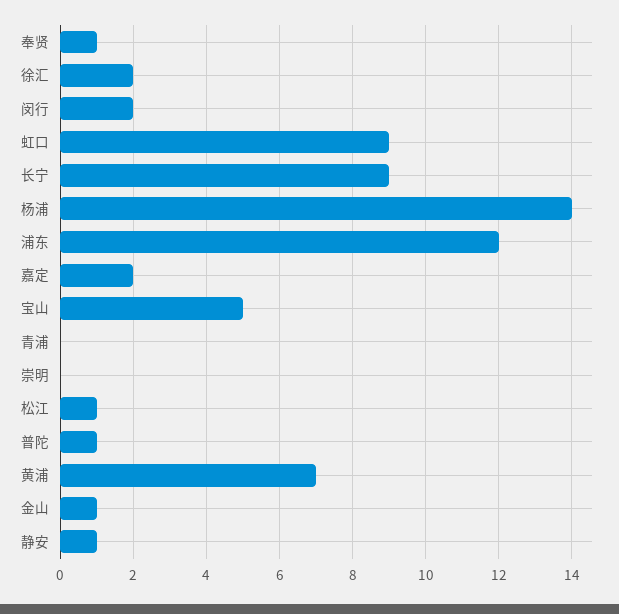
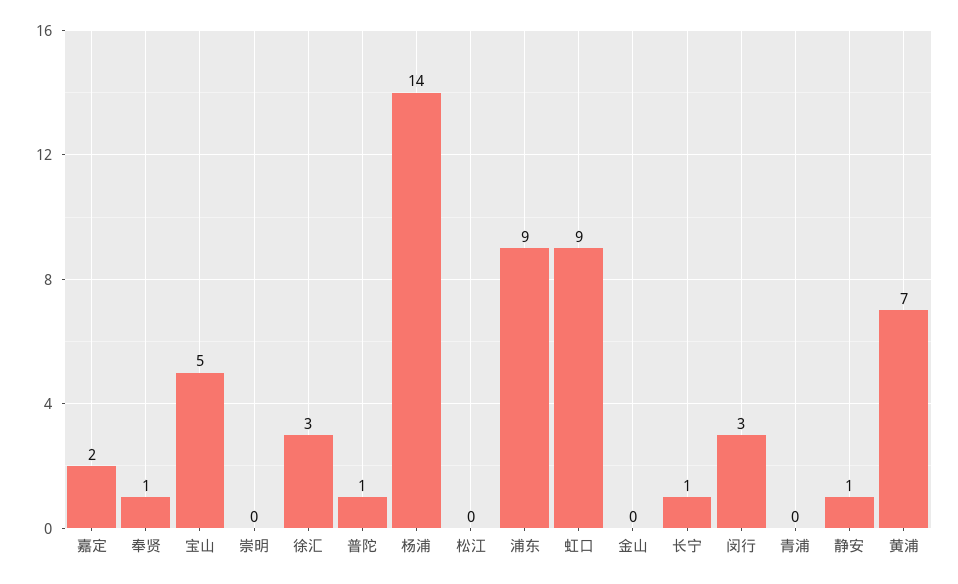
  {
    "奉贤": 1,
-   "徐汇": 2,
+   "徐汇": 3,
-   "闵行": 2,
+   "闵行": 3,
    "虹口": 9,
-   "长宁": 9,
+   "长宁": 1,
    "杨浦": 14,
-   "浦东": 12,
+   "浦东": 9,
    "嘉定": 2,
    "宝山": 5,
    "青浦": 0,
    "崇明": 0,
-   "松江": 1,
+   "松江": 0,
    "普陀": 1,
    "黄浦": 7,
-   "金山": 1,
+   "金山": 0,
    "静安": 1
  }

